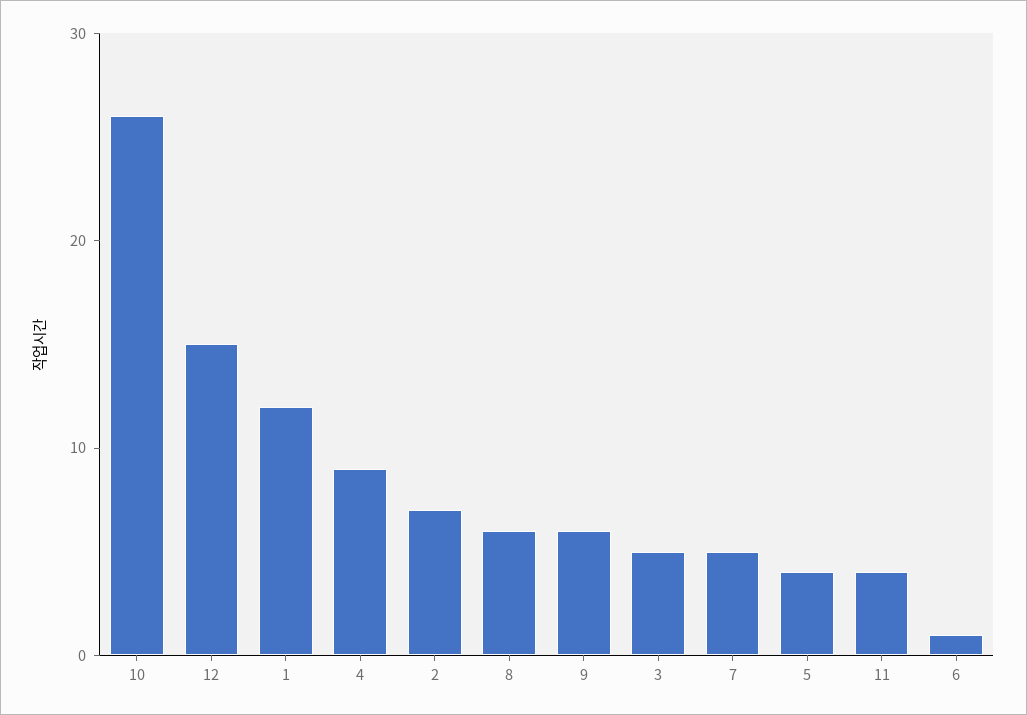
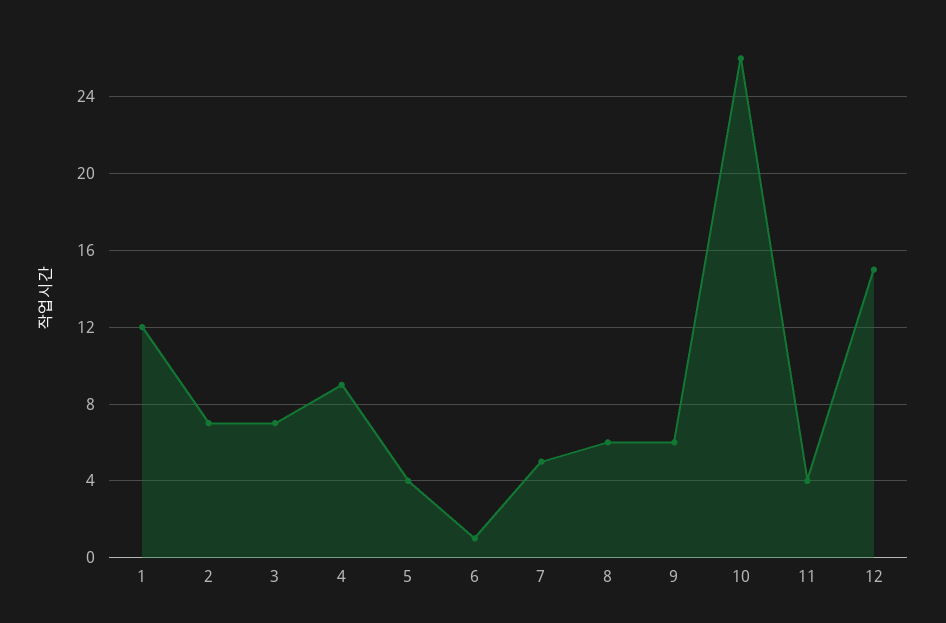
  {
    "10": 26,
    "12": 15,
    "1": 12,
    "4": 9,
    "2": 7,
    "8": 6,
    "9": 6,
-   "3": 5,
+   "3": 7,
    "7": 5,
    "5": 4,
    "11": 4,
    "6": 1
  }

